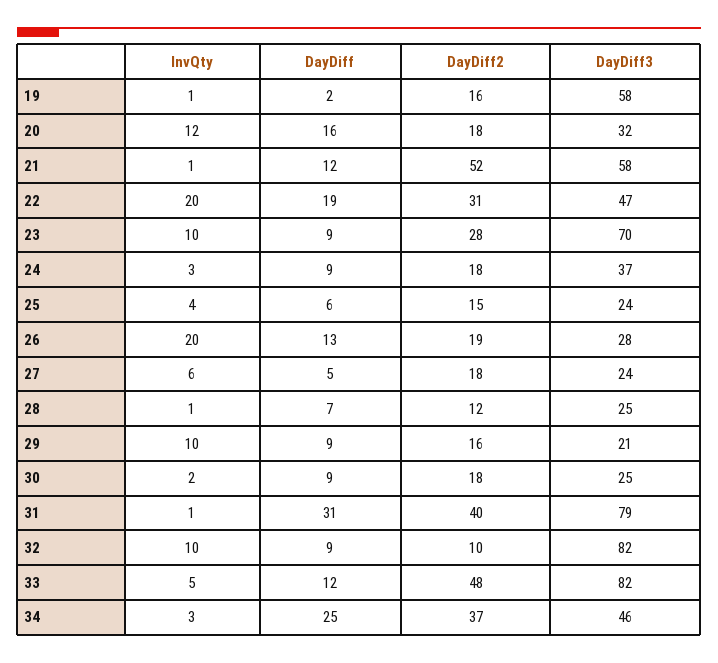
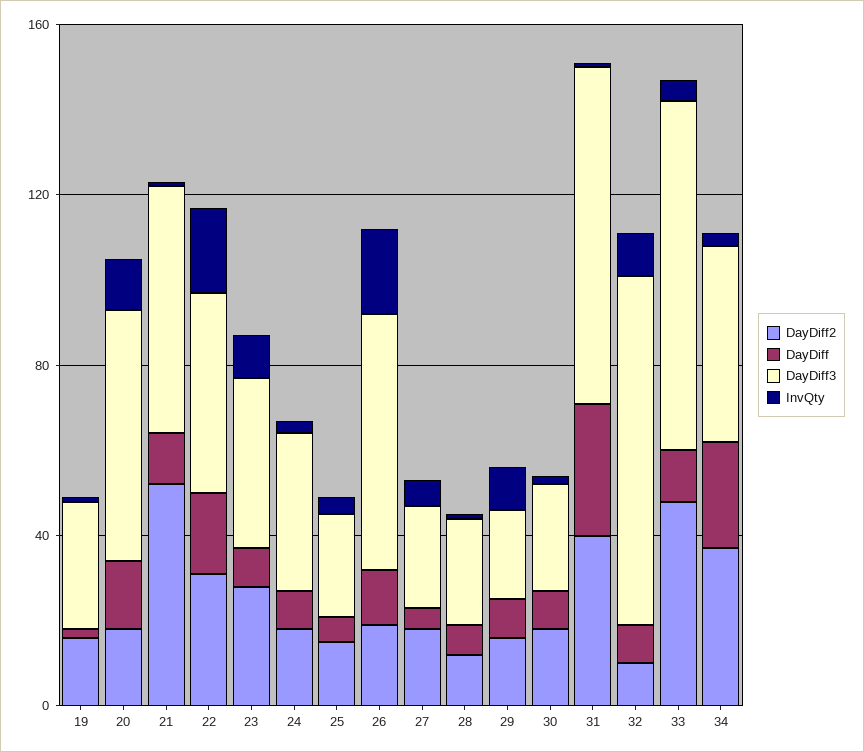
  {
    "InvQty": {
      "19": 1,
      "20": 12,
      "21": 1,
      "22": 20,
      "23": 10,
      "24": 3,
      "25": 4,
      "26": 20,
      "27": 6,
      "28": 1,
      "29": 10,
      "30": 2,
      "31": 1,
      "32": 10,
      "33": 5,
      "34": 3
    },
    "DayDiff": {
      "19": 2,
      "20": 16,
      "21": 12,
      "22": 19,
      "23": 9,
      "24": 9,
      "25": 6,
      "26": 13,
      "27": 5,
      "28": 7,
      "29": 9,
      "30": 9,
      "31": 31,
      "32": 9,
      "33": 12,
      "34": 25
    },
    "DayDiff2": {
      "19": 16,
      "20": 18,
      "21": 52,
      "22": 31,
      "23": 28,
      "24": 18,
      "25": 15,
      "26": 19,
      "27": 18,
      "28": 12,
      "29": 16,
      "30": 18,
      "31": 40,
      "32": 10,
      "33": 48,
      "34": 37
    },
    "DayDiff3": {
-     "19": 58,
+     "19": 30,
-     "20": 32,
+     "20": 60,
      "21": 58,
      "22": 47,
-     "23": 70,
+     "23": 40,
      "24": 37,
      "25": 24,
-     "26": 28,
+     "26": 60,
      "27": 24,
      "28": 25,
      "29": 21,
      "30": 25,
      "31": 79,
      "32": 82,
      "33": 82,
      "34": 46
    }
  }

